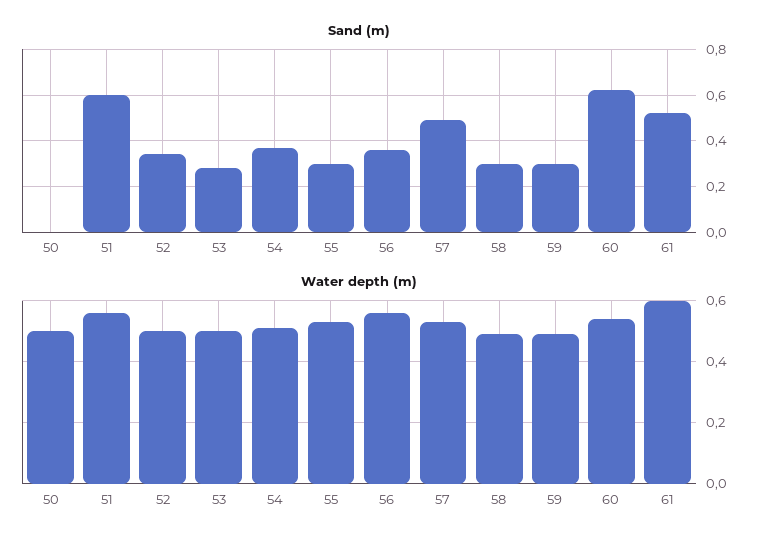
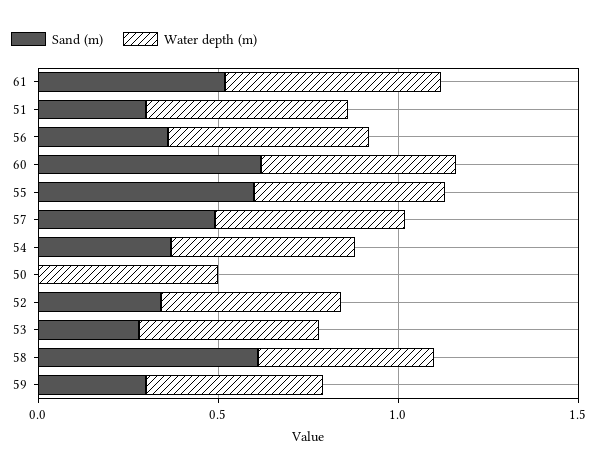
  {
    "Sand (m)": {
      "50": 0,
-     "51": 0.6,
+     "51": 0.3,
      "52": 0.35,
      "53": 0.3,
      "54": 0.35,
-     "55": 0.3,
+     "55": 0.6,
      "56": 0.35,
      "57": 0.5,
-     "58": 0.3,
+     "58": 0.6,
      "59": 0.3,
      "60": 0.6,
      "61": 0.5
    },
    "Water depth (m)": {
      "50": 0.5,
      "51": 0.55,
      "52": 0.5,
      "53": 0.5,
      "54": 0.5,
      "55": 0.55,
      "56": 0.55,
      "57": 0.55,
      "58": 0.5,
      "59": 0.5,
      "60": 0.55,
      "61": 0.6
    }
  }

